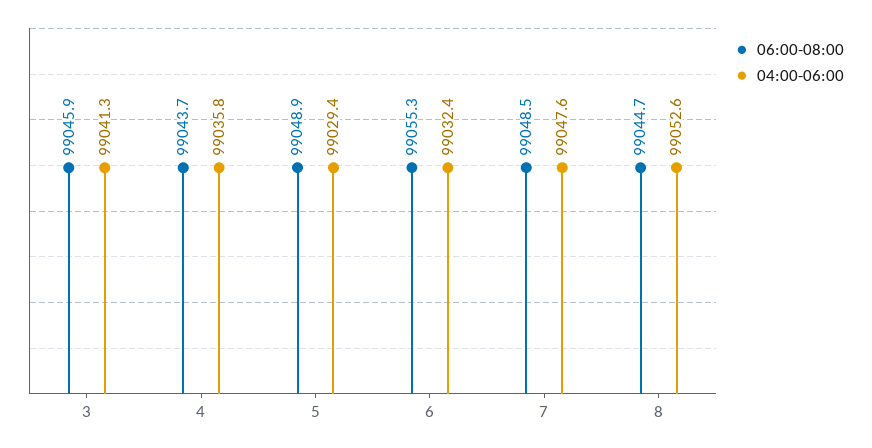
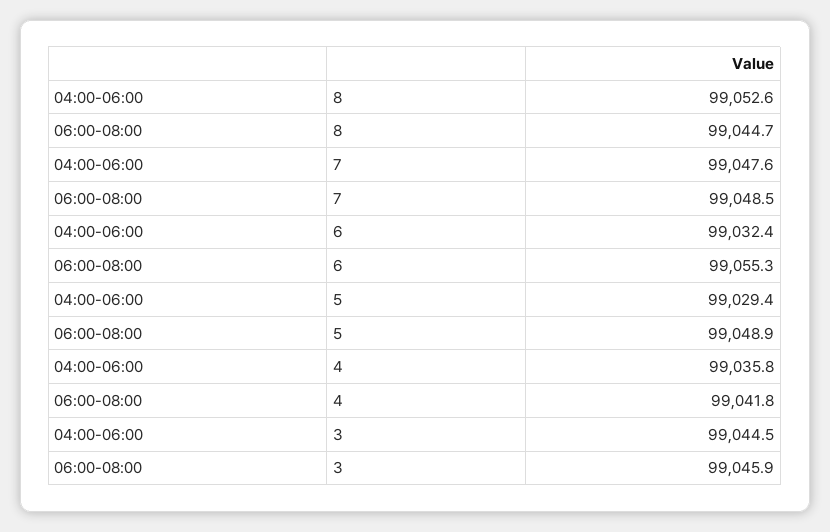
  {
    "06:00-08:00": {
      "3": 99045.9,
-     "4": 99043.7,
+     "4": 99041.8,
      "5": 99048.9,
      "6": 99055.3,
      "7": 99048.5,
      "8": 99044.7
    },
    "04:00-06:00": {
-     "3": 99041.3,
+     "3": 99044.5,
      "4": 99035.8,
      "5": 99029.4,
      "6": 99032.4,
      "7": 99047.6,
      "8": 99052.6
    }
  }

